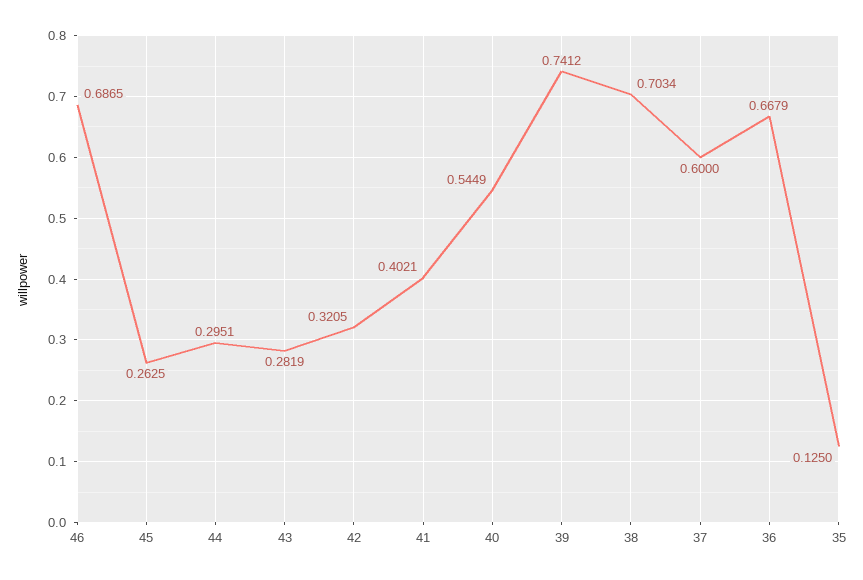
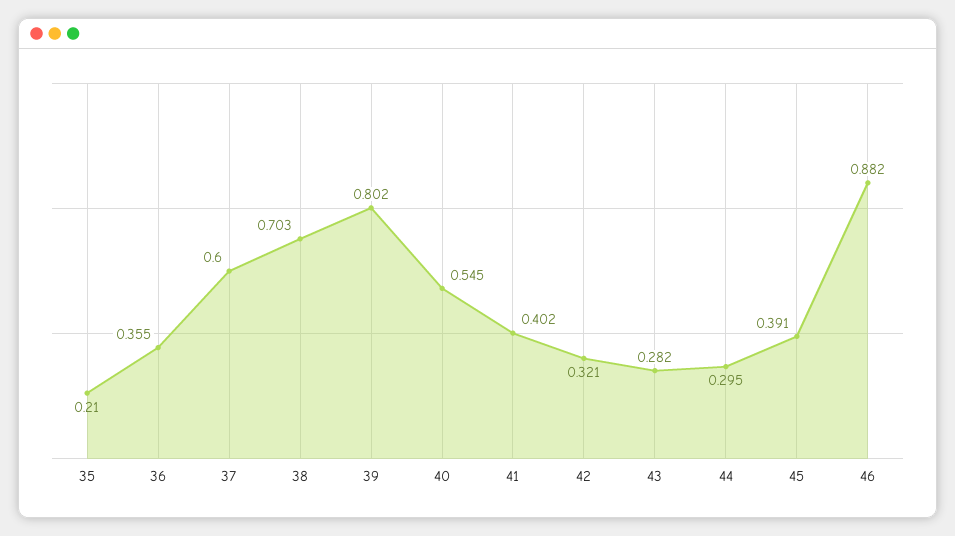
  {
-   "46": 0.6865,
+   "46": 0.882,
-   "45": 0.2625,
+   "45": 0.391,
    "44": 0.2951,
    "43": 0.2819,
    "42": 0.3205,
    "41": 0.4021,
    "40": 0.5449,
-   "39": 0.7412,
+   "39": 0.802,
    "38": 0.7034,
    "37": 0.6,
-   "36": 0.6679,
+   "36": 0.355,
-   "35": 0.125
+   "35": 0.21
  }

